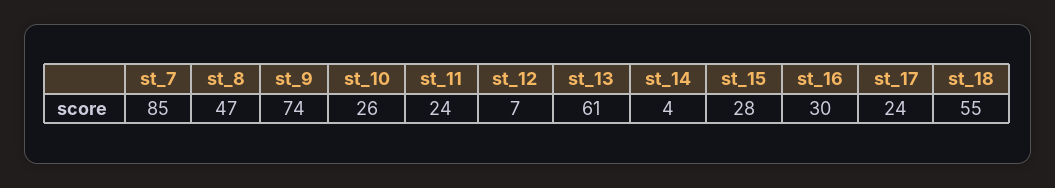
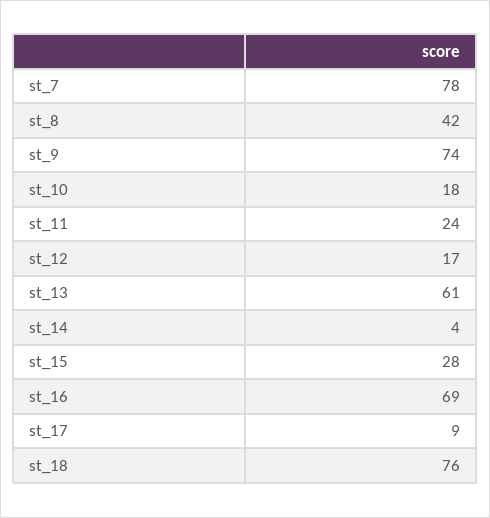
  {
-   "st_7": 85,
+   "st_7": 78,
-   "st_8": 47,
+   "st_8": 42,
    "st_9": 74,
-   "st_10": 26,
+   "st_10": 18,
    "st_11": 24,
-   "st_12": 7,
+   "st_12": 17,
    "st_13": 61,
    "st_14": 4,
    "st_15": 28,
-   "st_16": 30,
+   "st_16": 69,
-   "st_17": 24,
+   "st_17": 9,
-   "st_18": 55
+   "st_18": 76
  }

